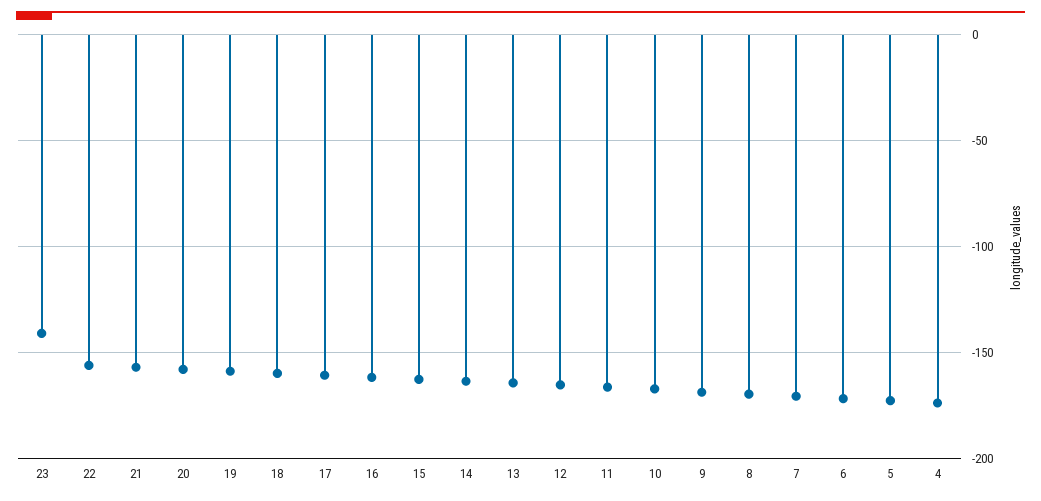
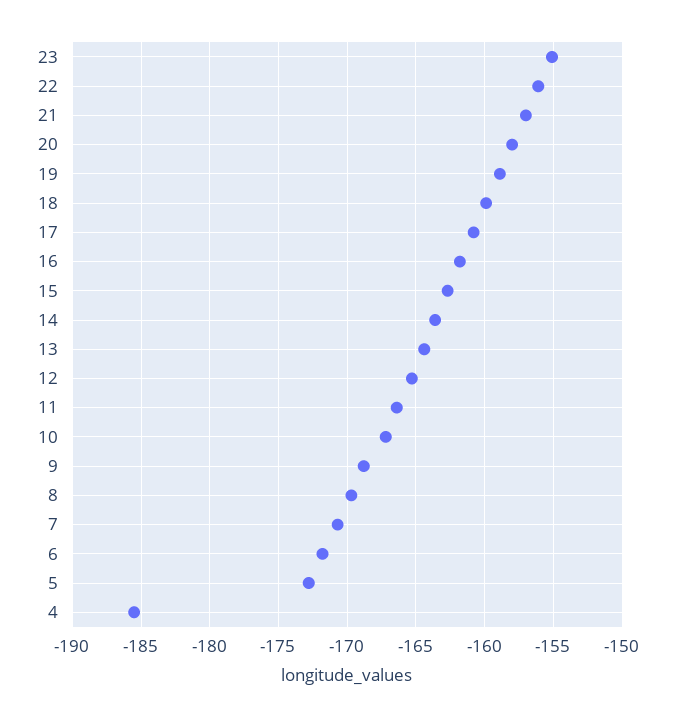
  {
-   "23": -140,
+   "23": -155,
    "22": -156,
    "21": -157,
    "20": -158,
    "19": -159,
    "18": -160,
    "17": -161,
    "16": -162,
    "15": -162.5,
    "14": -163.5,
    "13": -164.5,
    "12": -165.5,
    "11": -166.5,
    "10": -167,
    "9": -169,
    "8": -169.5,
    "7": -170.5,
    "6": -172,
    "5": -173,
-   "4": -175
+   "4": -185.5
  }

